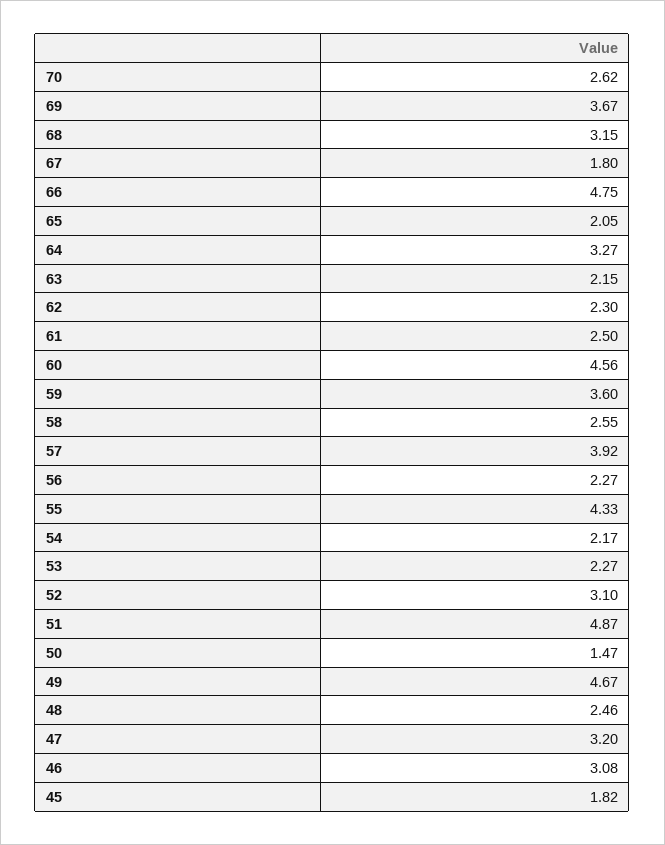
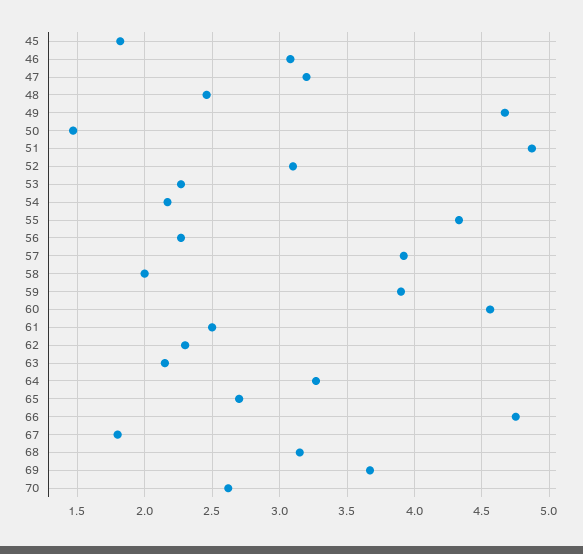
  {
    "70": 2.62,
    "69": 3.67,
    "68": 3.15,
    "67": 1.8,
    "66": 4.75,
-   "65": 2.05,
+   "65": 2.7,
    "64": 3.27,
    "63": 2.15,
    "62": 2.3,
    "61": 2.5,
    "60": 4.56,
-   "59": 3.6,
+   "59": 3.9,
-   "58": 2.55,
+   "58": 2,
    "57": 3.92,
    "56": 2.27,
    "55": 4.33,
    "54": 2.17,
    "53": 2.27,
    "52": 3.1,
    "51": 4.87,
    "50": 1.47,
    "49": 4.67,
    "48": 2.46,
    "47": 3.2,
    "46": 3.08,
    "45": 1.82
  }

